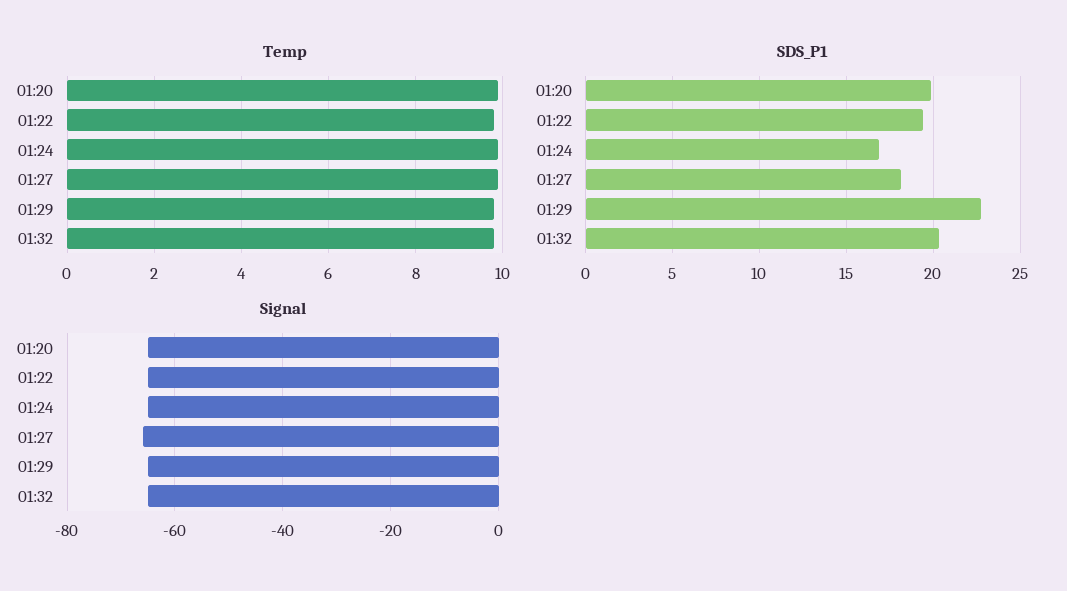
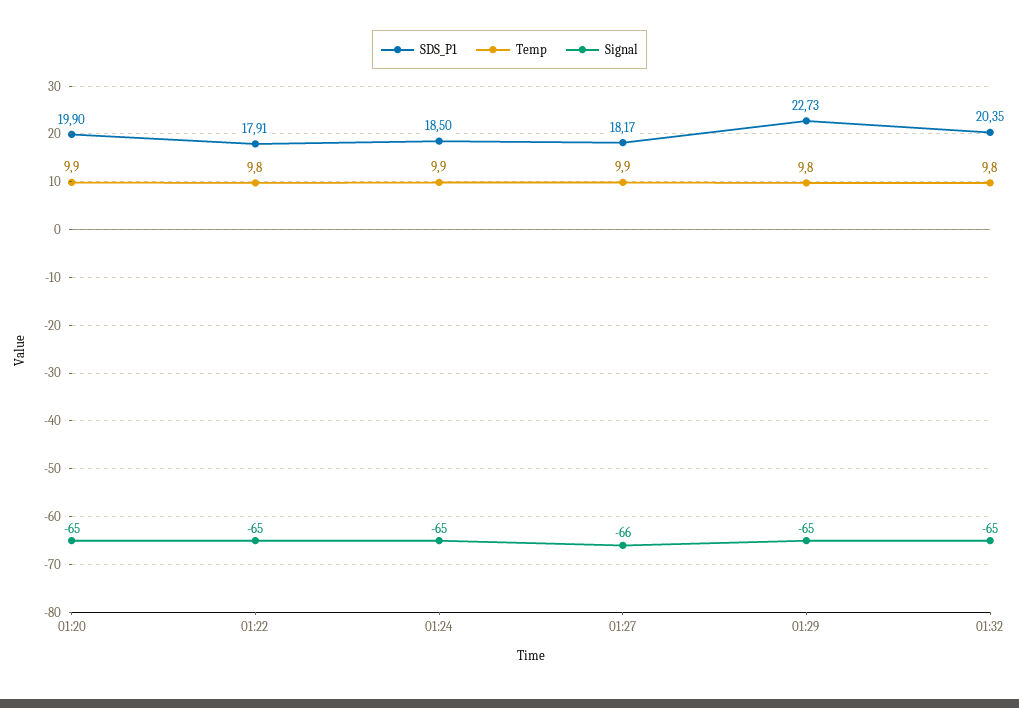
  {
    "Temp": {
      "01:20": 9.9,
      "01:22": 9.8,
      "01:24": 9.9,
      "01:27": 9.9,
      "01:29": 9.8,
      "01:32": 9.8
    },
    "SDS_P1": {
      "01:20": 19.9,
-     "01:22": 19.5,
+     "01:22": 17.91,
-     "01:24": 17,
+     "01:24": 18.5,
      "01:27": 18.17,
      "01:29": 22.73,
      "01:32": 20.35
    },
    "Signal": {
      "01:20": -65,
      "01:22": -65,
      "01:24": -65,
      "01:27": -66,
      "01:29": -65,
      "01:32": -65
    }
  }

